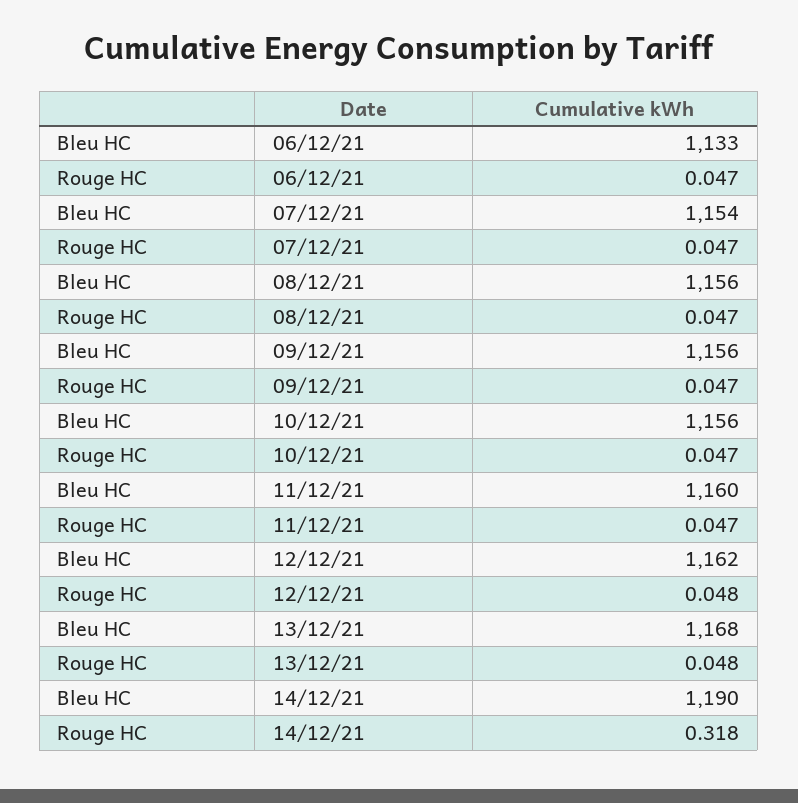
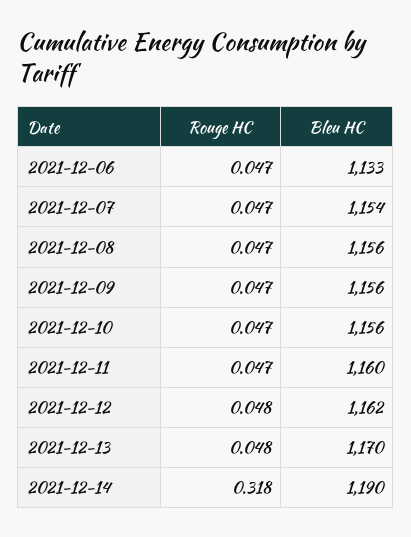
  {
    "Bleu HC": {
      "06/12/21": 1133,
      "07/12/21": 1154,
      "08/12/21": 1156,
      "09/12/21": 1156,
      "10/12/21": 1156,
      "11/12/21": 1160,
      "12/12/21": 1162,
-     "13/12/21": 1168,
+     "13/12/21": 1170,
      "14/12/21": 1190
    },
    "Rouge HC": {
      "06/12/21": 0.047,
      "07/12/21": 0.047,
      "08/12/21": 0.047,
      "09/12/21": 0.047,
      "10/12/21": 0.047,
      "11/12/21": 0.047,
      "12/12/21": 0.048,
      "13/12/21": 0.048,
      "14/12/21": 0.318
    }
  }

